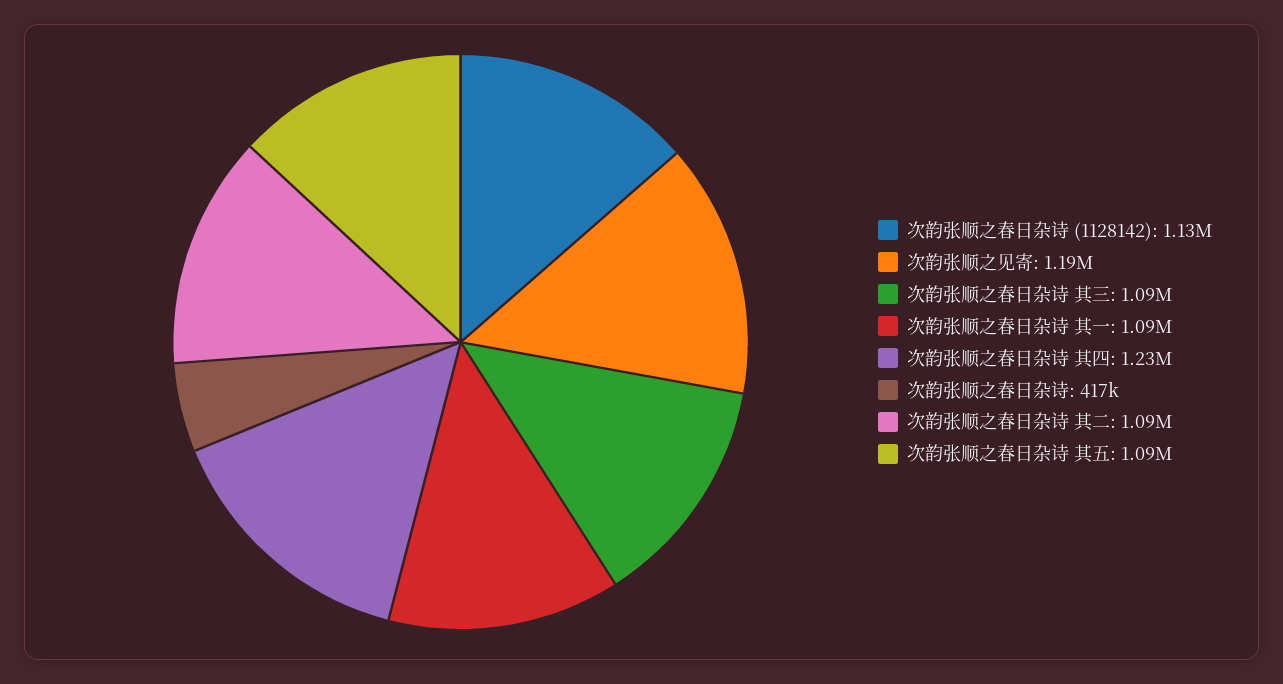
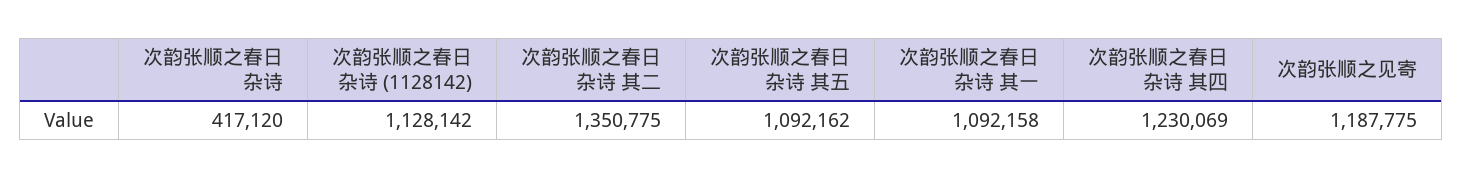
  {
    "次韵张顺之春日杂诗 (1128142)": 1128142,
    "次韵张顺之见寄": 1187775,
-   "次韵张顺之春日杂诗 其三": 1090000,
    "次韵张顺之春日杂诗 其一": 1092158,
    "次韵张顺之春日杂诗 其四": 1230069,
    "次韵张顺之春日杂诗": 417120,
-   "次韵张顺之春日杂诗 其二": 1090000,
+   "次韵张顺之春日杂诗 其二": 1350775,
    "次韵张顺之春日杂诗 其五": 1092162
  }

